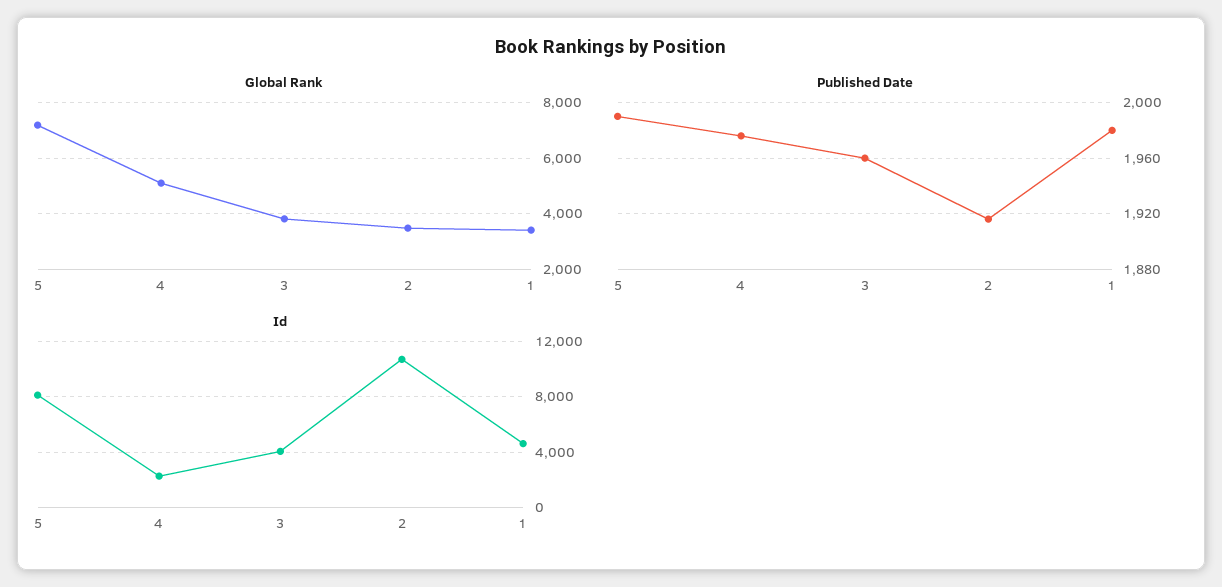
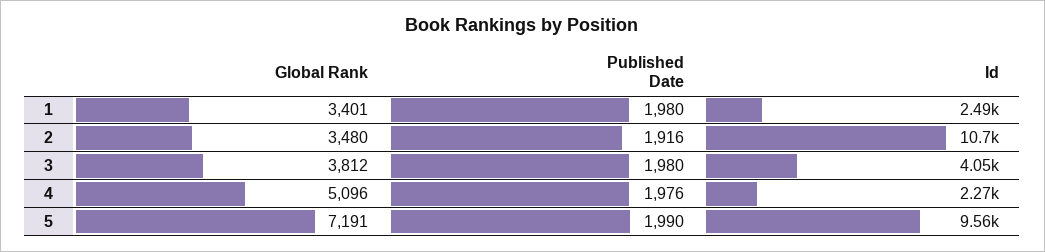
  {
    "Global Rank": {
      "5": 7191,
      "4": 5096,
      "3": 3812,
      "2": 3480,
      "1": 3401
    },
    "Published Date": {
      "5": 1990,
      "4": 1976,
-     "3": 1960,
+     "3": 1980,
      "2": 1916,
      "1": 1980
    },
    "Id": {
-     "5": 8000,
+     "5": 9560,
      "4": 2270,
      "3": 4050,
      "2": 10700,
-     "1": 4500
+     "1": 2490
    }
  }

